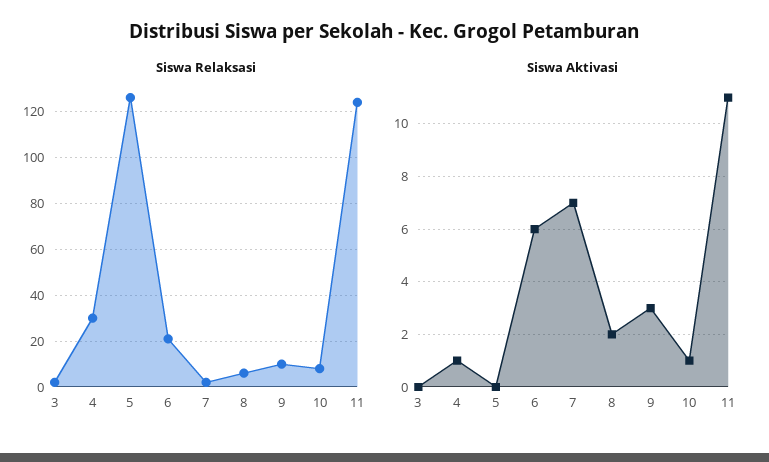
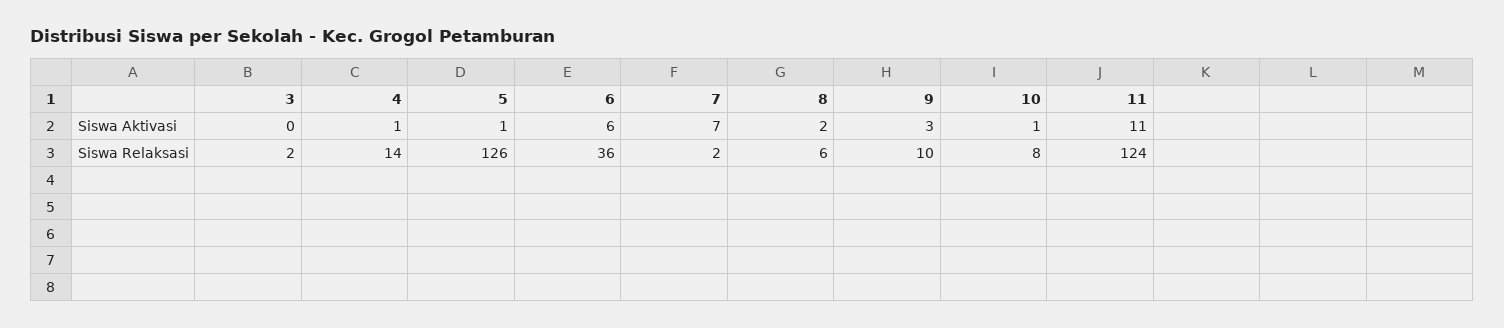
  {
    "Siswa Relaksasi": {
      "3": 2,
-     "4": 30,
+     "4": 14,
      "5": 126,
-     "6": 20,
+     "6": 36,
      "7": 2,
      "8": 6,
      "9": 10,
      "10": 8,
      "11": 124
    },
    "Siswa Aktivasi": {
      "3": 0,
      "4": 1,
-     "5": 0,
+     "5": 1,
      "6": 6,
      "7": 7,
      "8": 2,
      "9": 3,
      "10": 1,
      "11": 11
    }
  }

